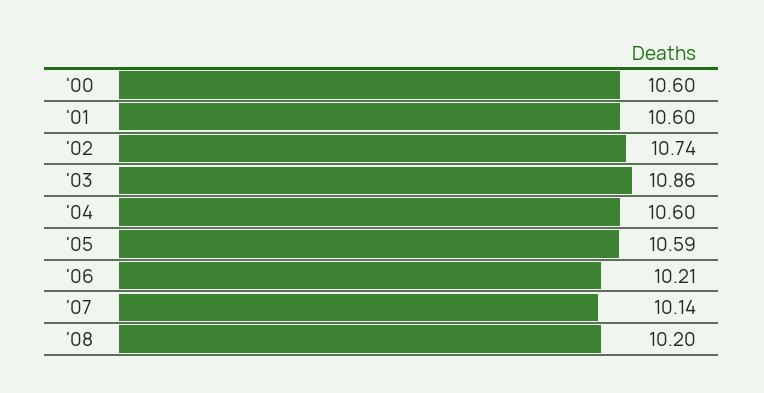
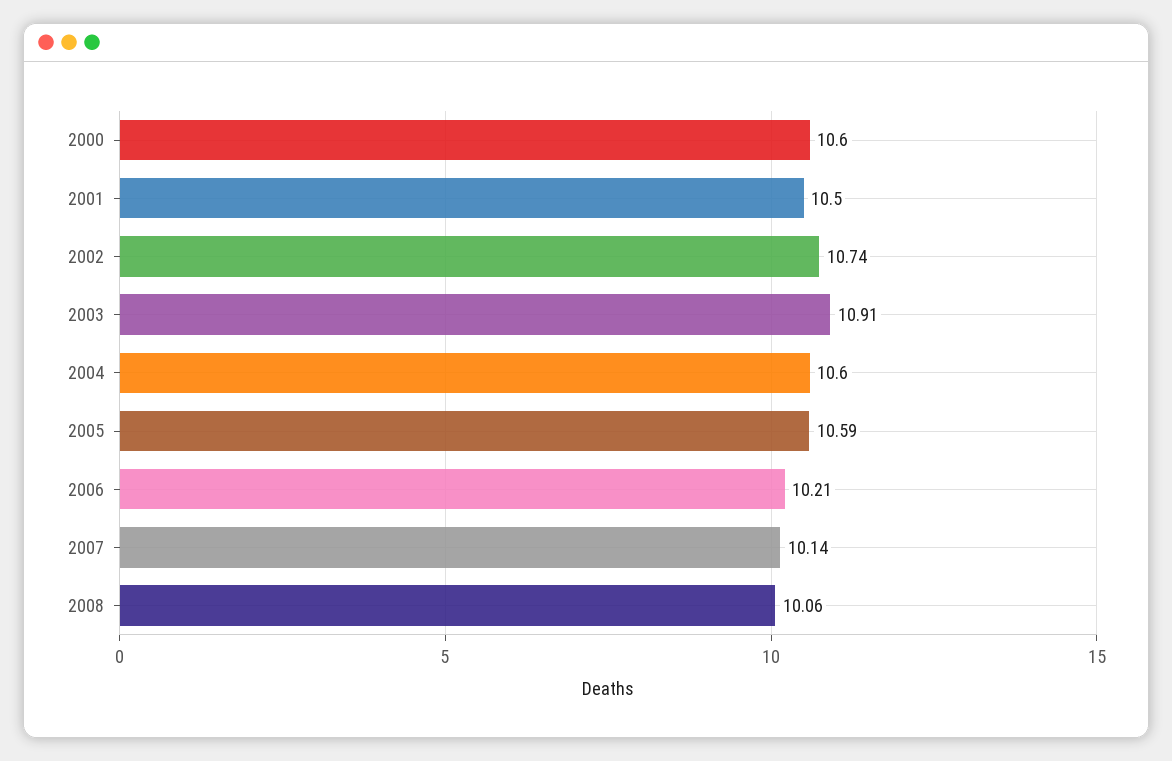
  {
    "'00": 10.6,
-   "'01": 10.6,
+   "'01": 10.5,
    "'02": 10.74,
-   "'03": 10.86,
+   "'03": 10.91,
    "'04": 10.6,
    "'05": 10.59,
    "'06": 10.21,
    "'07": 10.14,
-   "'08": 10.2
+   "'08": 10.06
  }

